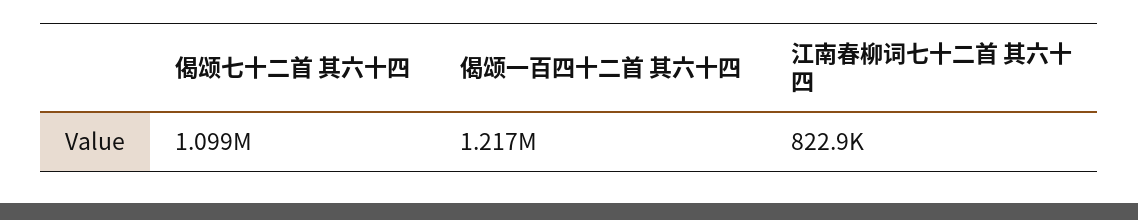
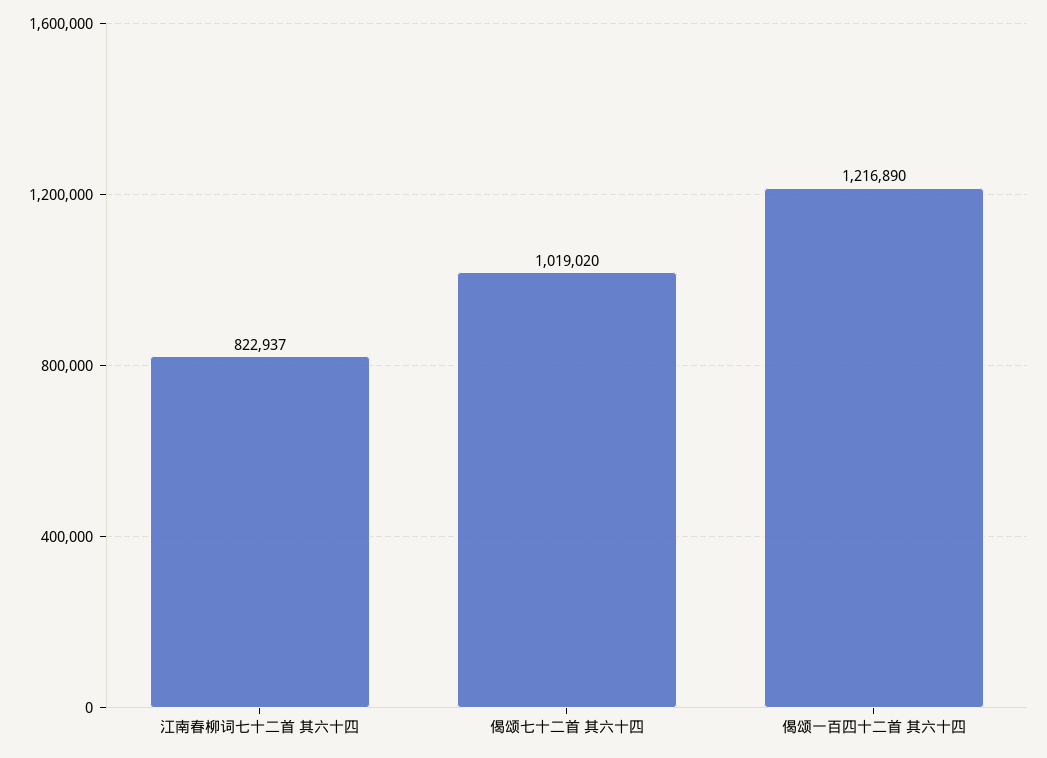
  {
-   "偈颂七十二首 其六十四": 1099000,
+   "偈颂七十二首 其六十四": 1019020,
    "偈颂一百四十二首 其六十四": 1216890,
    "江南春柳词七十二首 其六十四": 822937
  }

